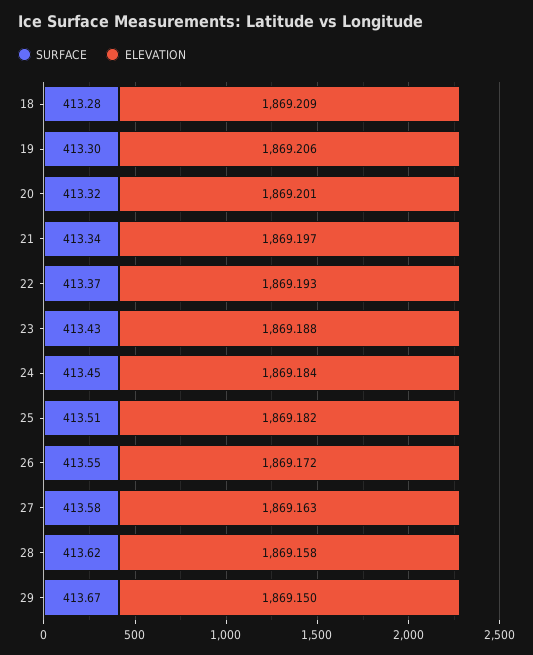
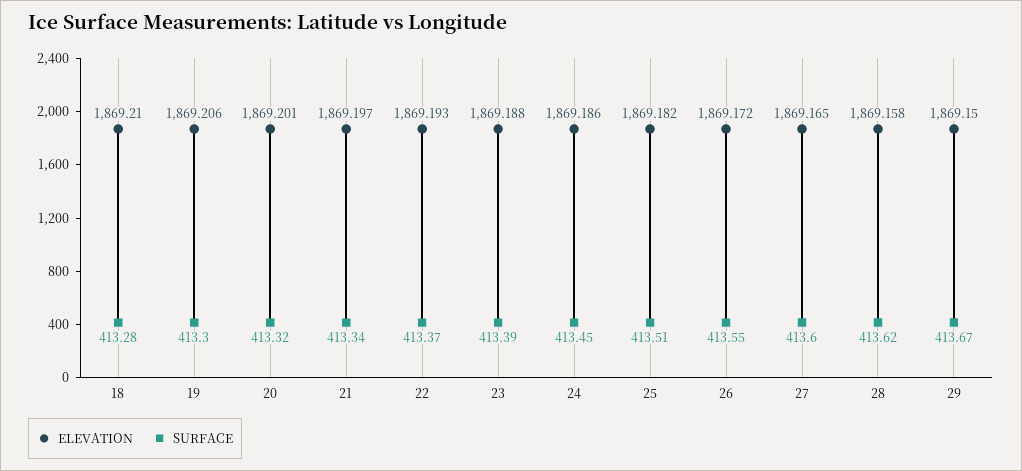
  {
    "SURFACE": {
      "18": 413.28,
      "19": 413.3,
      "20": 413.32,
      "21": 413.34,
      "22": 413.37,
-     "23": 413.43,
+     "23": 413.39,
      "24": 413.45,
      "25": 413.51,
      "26": 413.55,
-     "27": 413.58,
+     "27": 413.6,
      "28": 413.62,
      "29": 413.67
    },
    "ELEVATION": {
-     "18": 1869.209,
+     "18": 1869.21,
      "19": 1869.206,
      "20": 1869.201,
      "21": 1869.197,
      "22": 1869.193,
      "23": 1869.188,
-     "24": 1869.184,
+     "24": 1869.186,
      "25": 1869.182,
      "26": 1869.172,
-     "27": 1869.163,
+     "27": 1869.165,
      "28": 1869.158,
      "29": 1869.15
    }
  }

